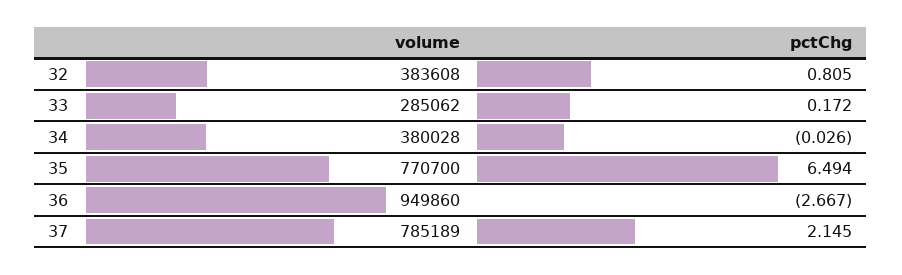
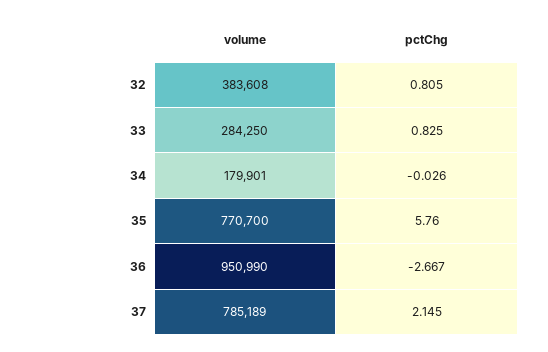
  {
    "volume": {
      "32": 383608,
-     "33": 285062,
+     "33": 284250,
-     "34": 380028,
+     "34": 179901,
      "35": 770700,
-     "36": 949860,
+     "36": 950990,
      "37": 785189
    },
    "pctChg": {
      "32": 0.805,
-     "33": 0.172,
+     "33": 0.825,
      "34": -0.026,
-     "35": 6.494,
+     "35": 5.76,
      "36": -2.667,
      "37": 2.145
    }
  }

